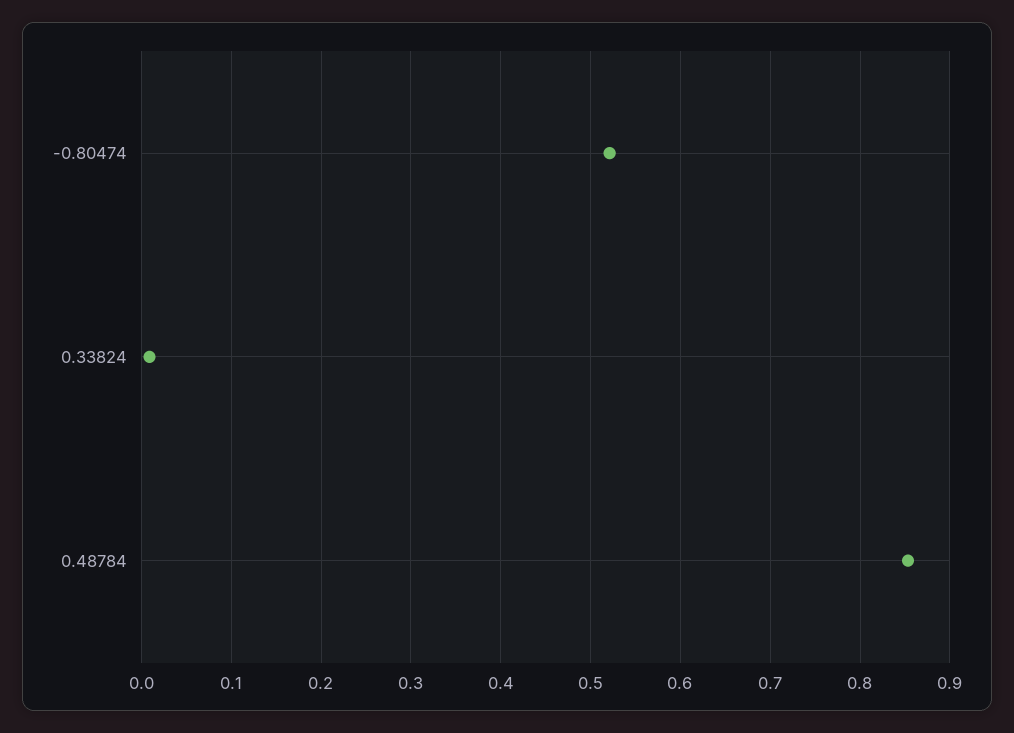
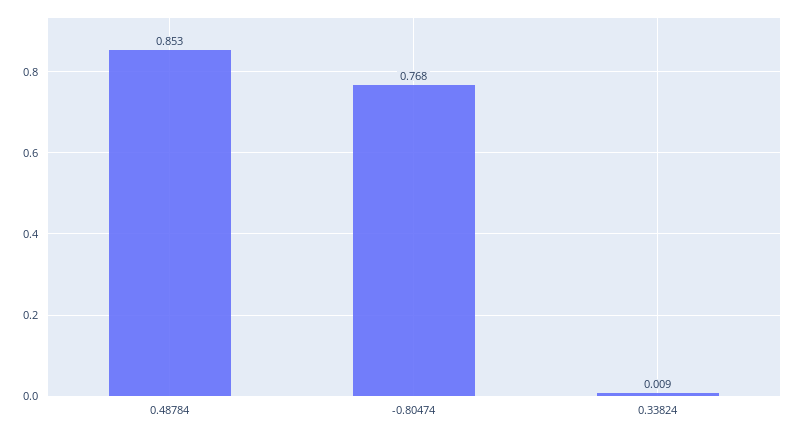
  {
-   "-0.80474": 0.52,
+   "-0.80474": 0.768,
    "0.33824": 0.009,
    "0.48784": 0.853
  }

